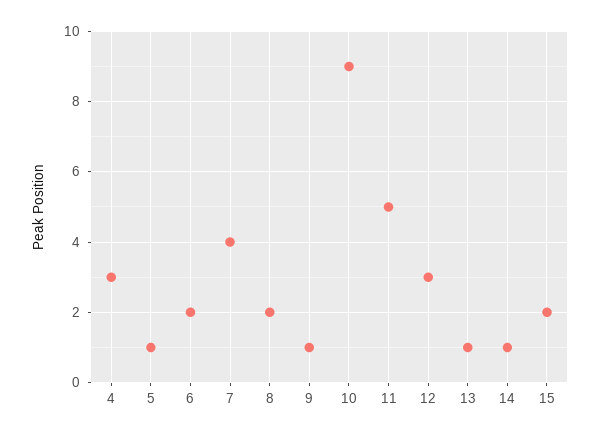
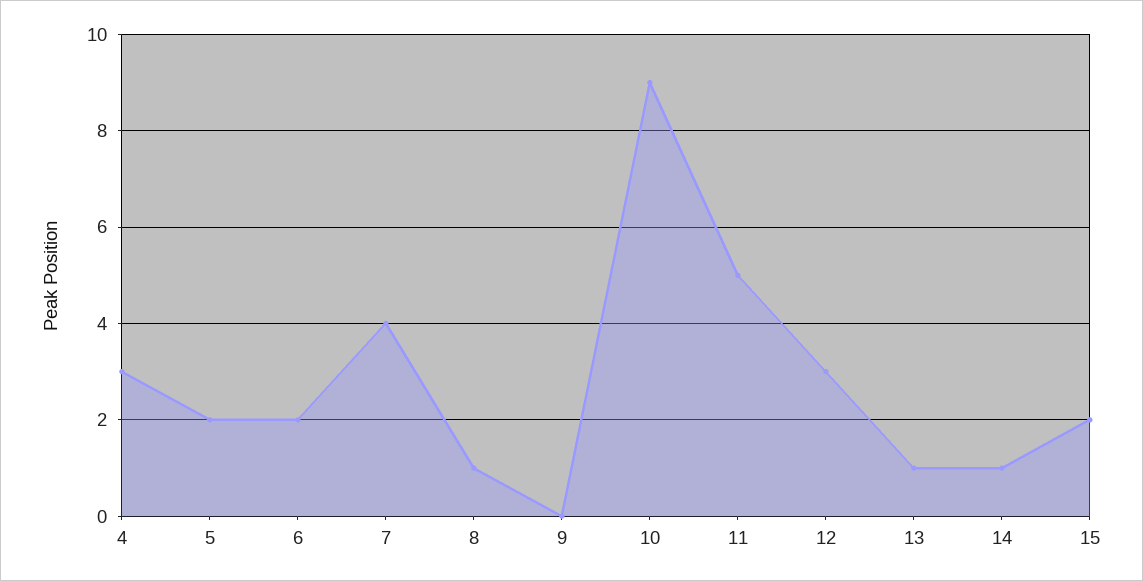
  {
    "4": 3,
-   "5": 1,
+   "5": 2,
    "6": 2,
    "7": 4,
-   "8": 2,
+   "8": 1,
-   "9": 1,
+   "9": 0,
    "10": 9,
    "11": 5,
    "12": 3,
    "13": 1,
    "14": 1,
    "15": 2
  }

